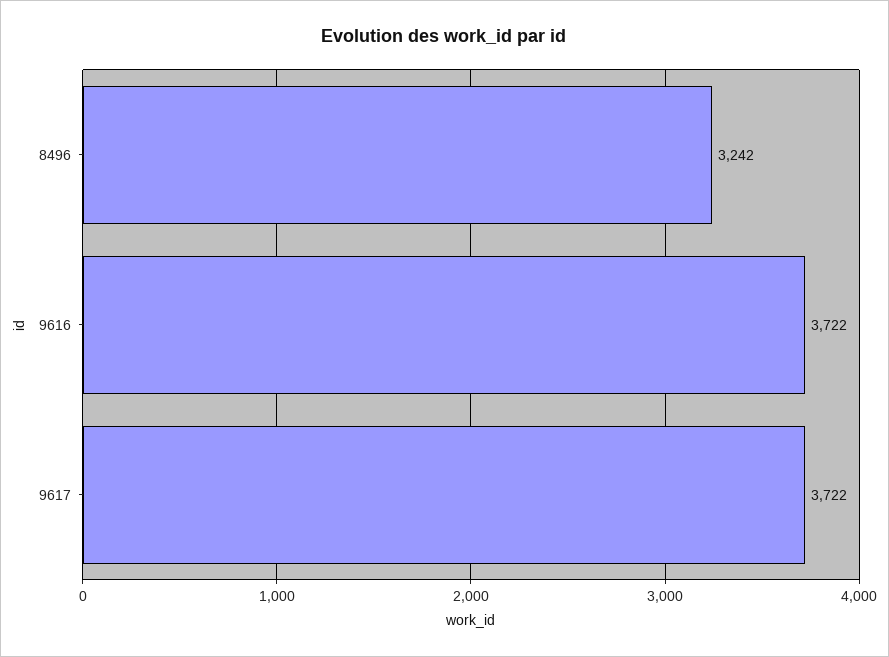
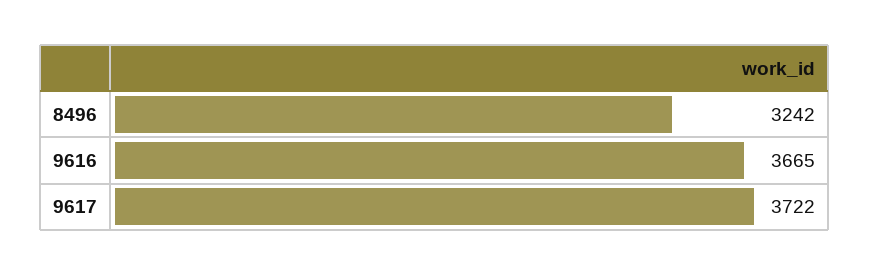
  {
    "8496": 3242,
-   "9616": 3722,
+   "9616": 3665,
    "9617": 3722
  }

